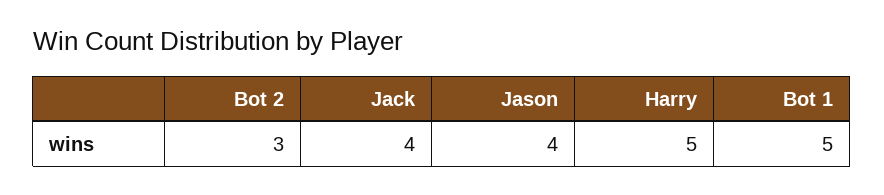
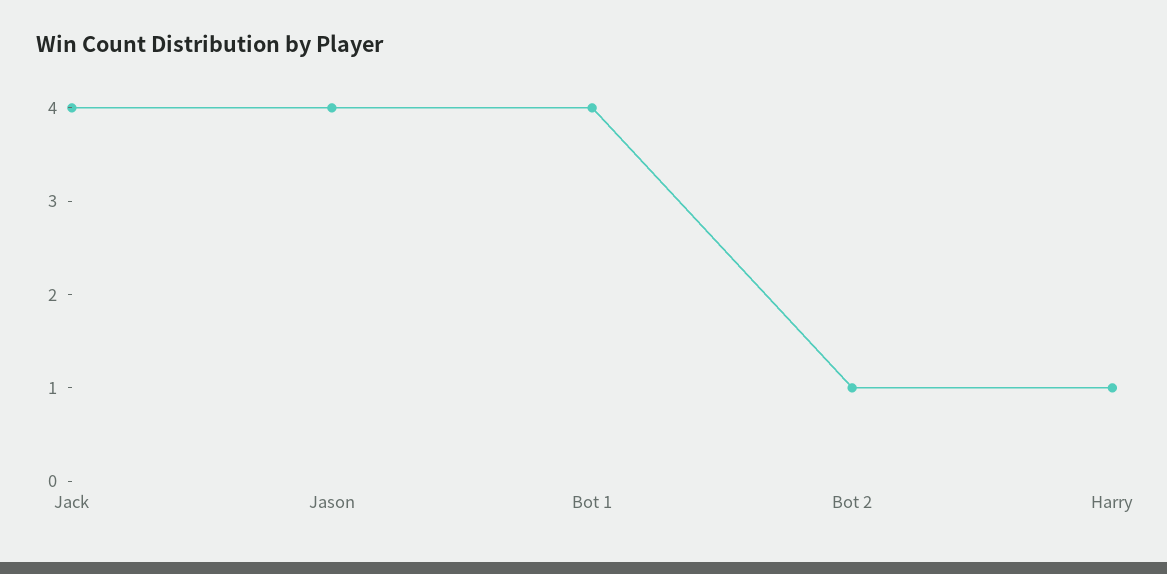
  {
-   "Bot 2": 3,
+   "Bot 2": 1,
    "Jack": 4,
    "Jason": 4,
-   "Harry": 5,
+   "Harry": 1,
-   "Bot 1": 5
+   "Bot 1": 4
  }

